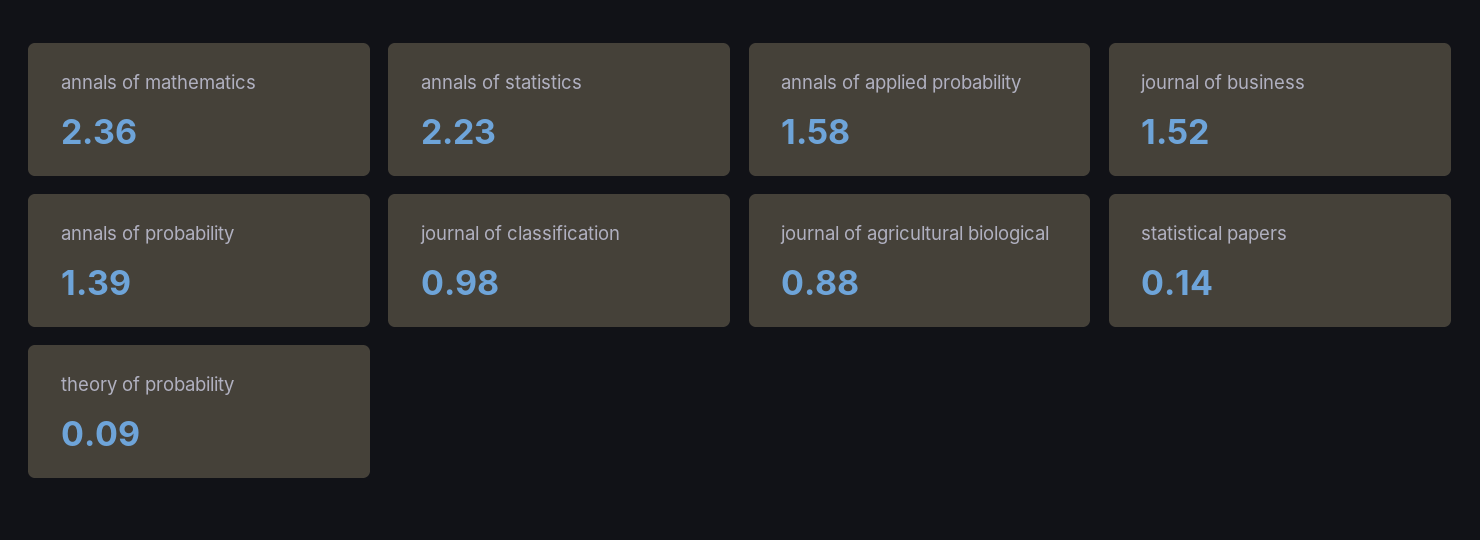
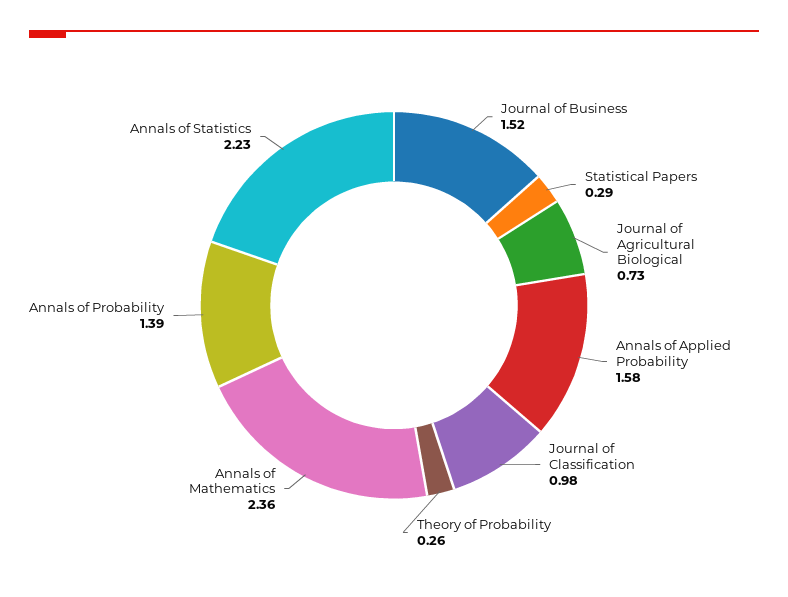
  {
    "annals of mathematics": 2.36,
    "annals of statistics": 2.23,
    "annals of applied probability": 1.58,
    "journal of business": 1.52,
    "annals of probability": 1.39,
    "journal of classification": 0.98,
-   "journal of agricultural biological": 0.88,
+   "journal of agricultural biological": 0.73,
-   "statistical papers": 0.14,
+   "statistical papers": 0.29,
-   "theory of probability": 0.09
+   "theory of probability": 0.26
  }

